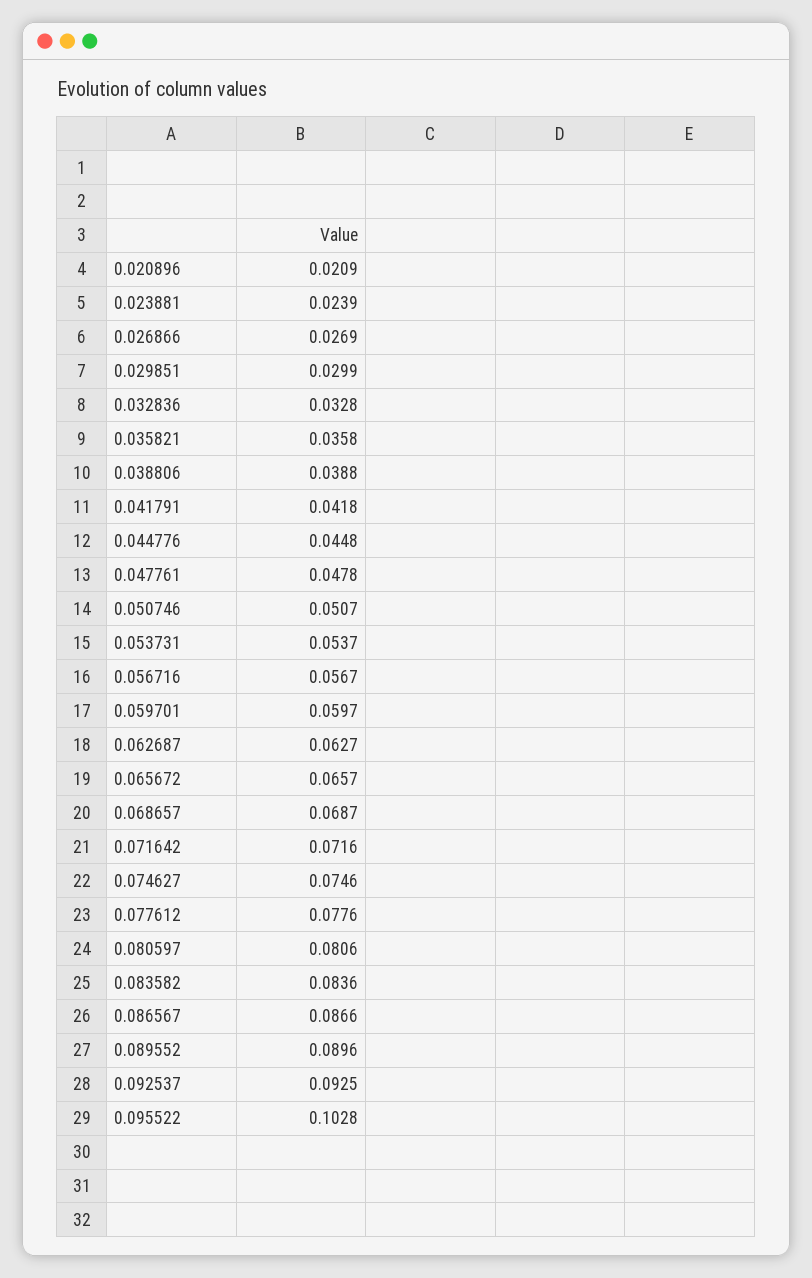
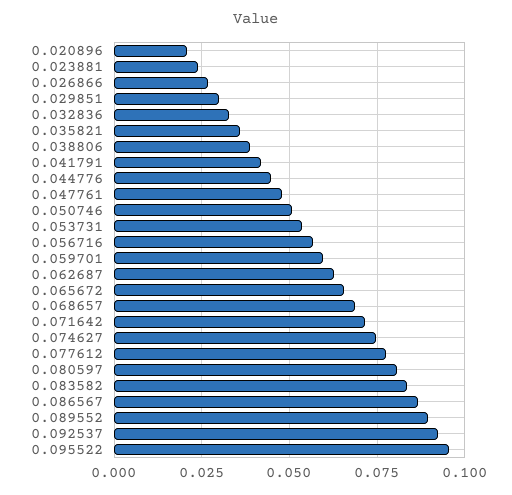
  {
    "0.020896": 0.0209,
    "0.023881": 0.0239,
    "0.026866": 0.0269,
    "0.029851": 0.0299,
    "0.032836": 0.0328,
    "0.035821": 0.0358,
    "0.038806": 0.0388,
    "0.041791": 0.0418,
    "0.044776": 0.0448,
    "0.047761": 0.0478,
    "0.050746": 0.0507,
    "0.053731": 0.0537,
    "0.056716": 0.0567,
    "0.059701": 0.0597,
    "0.062687": 0.0627,
    "0.065672": 0.0657,
    "0.068657": 0.0687,
    "0.071642": 0.0716,
    "0.074627": 0.0746,
    "0.077612": 0.0776,
    "0.080597": 0.0806,
    "0.083582": 0.0836,
    "0.086567": 0.0866,
    "0.089552": 0.0896,
    "0.092537": 0.0925,
-   "0.095522": 0.1028
+   "0.095522": 0.095
  }

